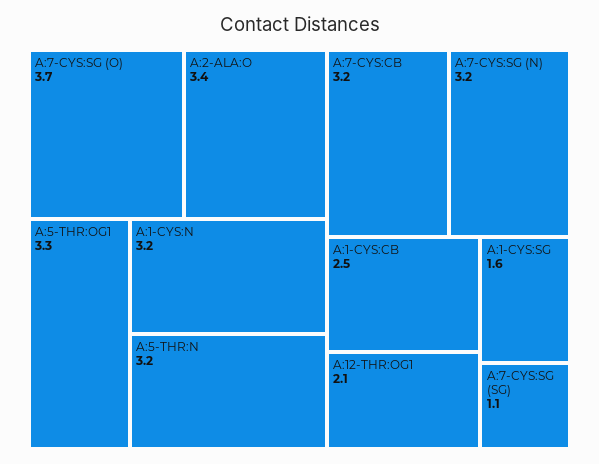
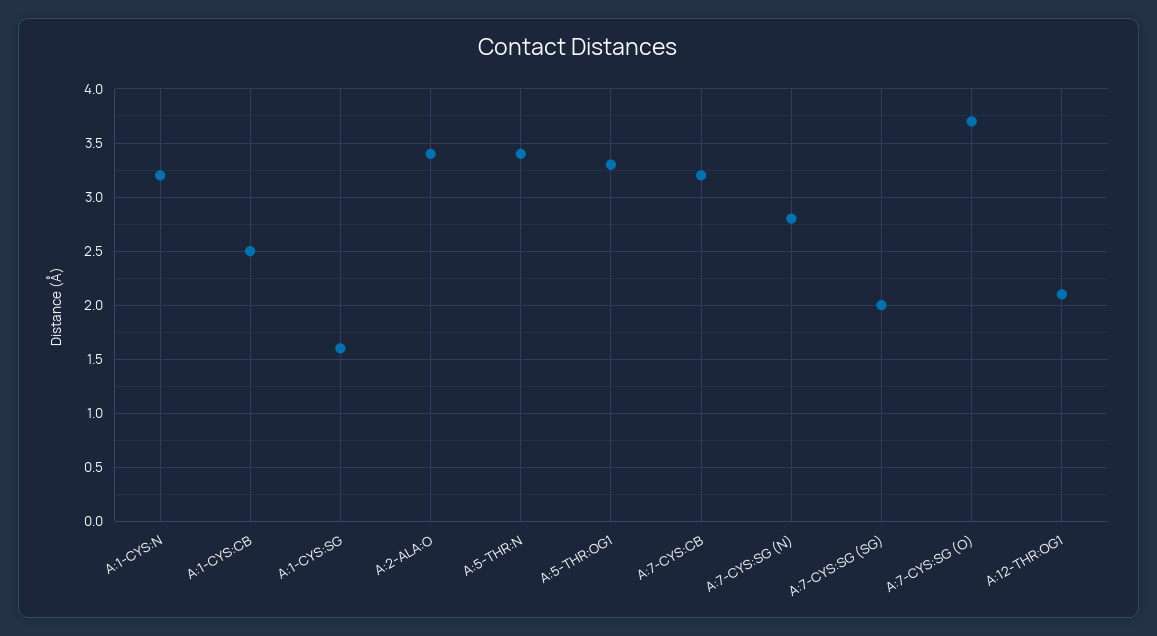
  {
    "A:7-CYS:SG (O)": 3.7,
    "A:2-ALA:O": 3.4,
    "A:5-THR:OG1": 3.3,
    "A:1-CYS:N": 3.2,
-   "A:5-THR:N": 3.2,
+   "A:5-THR:N": 3.4,
    "A:7-CYS:CB": 3.2,
-   "A:7-CYS:SG (N)": 3.2,
+   "A:7-CYS:SG (N)": 2.8,
    "A:1-CYS:CB": 2.5,
    "A:12-THR:OG1": 2.1,
    "A:1-CYS:SG": 1.6,
-   "A:7-CYS:SG (SG)": 1.1
+   "A:7-CYS:SG (SG)": 2
  }

